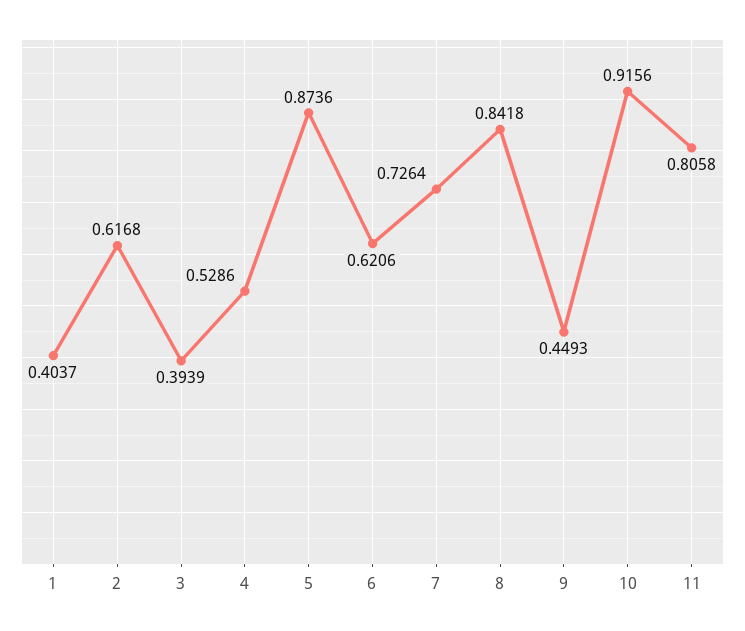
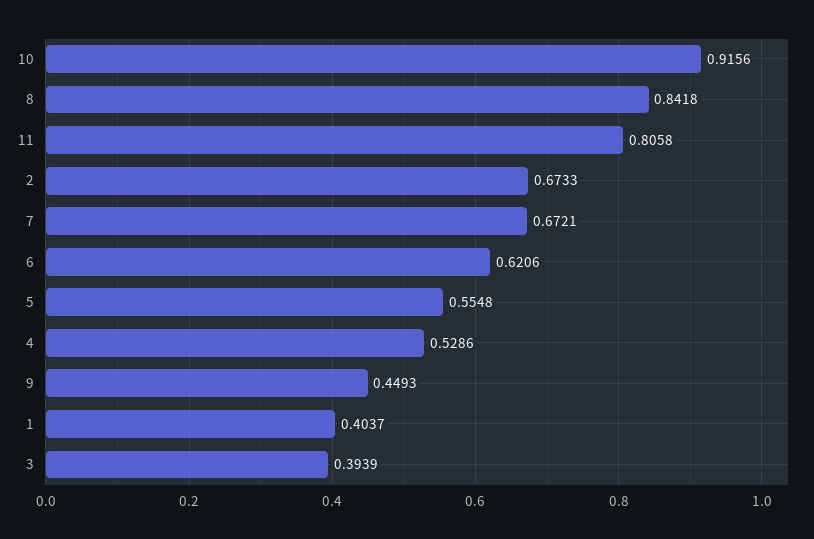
  {
    "1": 0.4037,
-   "2": 0.6168,
+   "2": 0.6733,
    "3": 0.3939,
    "4": 0.5286,
-   "5": 0.8736,
+   "5": 0.5548,
    "6": 0.6206,
-   "7": 0.7264,
+   "7": 0.6721,
    "8": 0.8418,
    "9": 0.4493,
    "10": 0.9156,
    "11": 0.8058
  }

